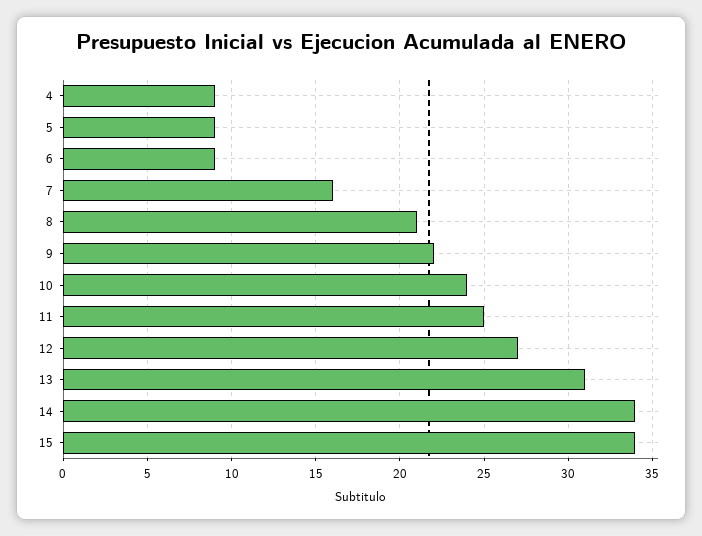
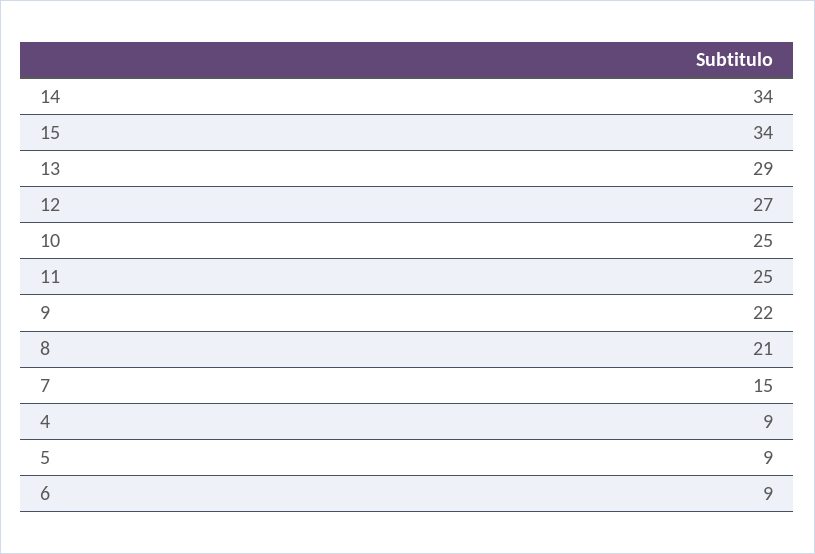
  {
    "4": 9,
    "5": 9,
    "6": 9,
-   "7": 16,
+   "7": 15,
    "8": 21,
    "9": 22,
-   "10": 24,
+   "10": 25,
    "11": 25,
    "12": 27,
-   "13": 31,
+   "13": 29,
    "14": 34,
    "15": 34
  }

